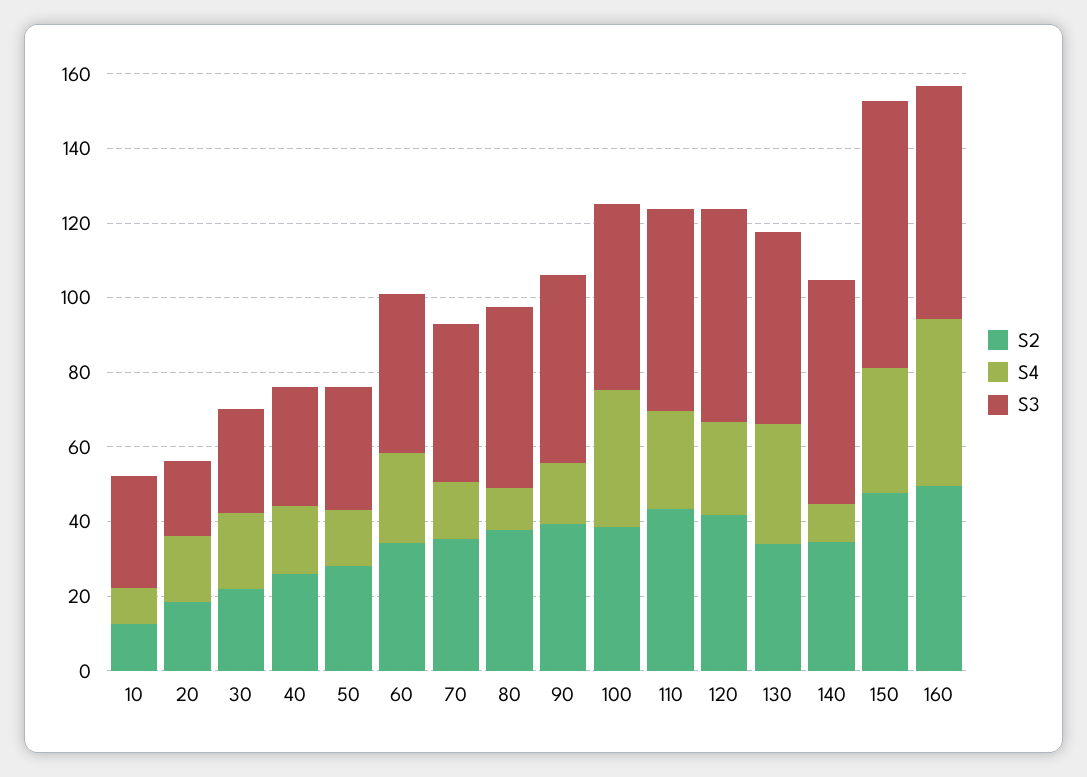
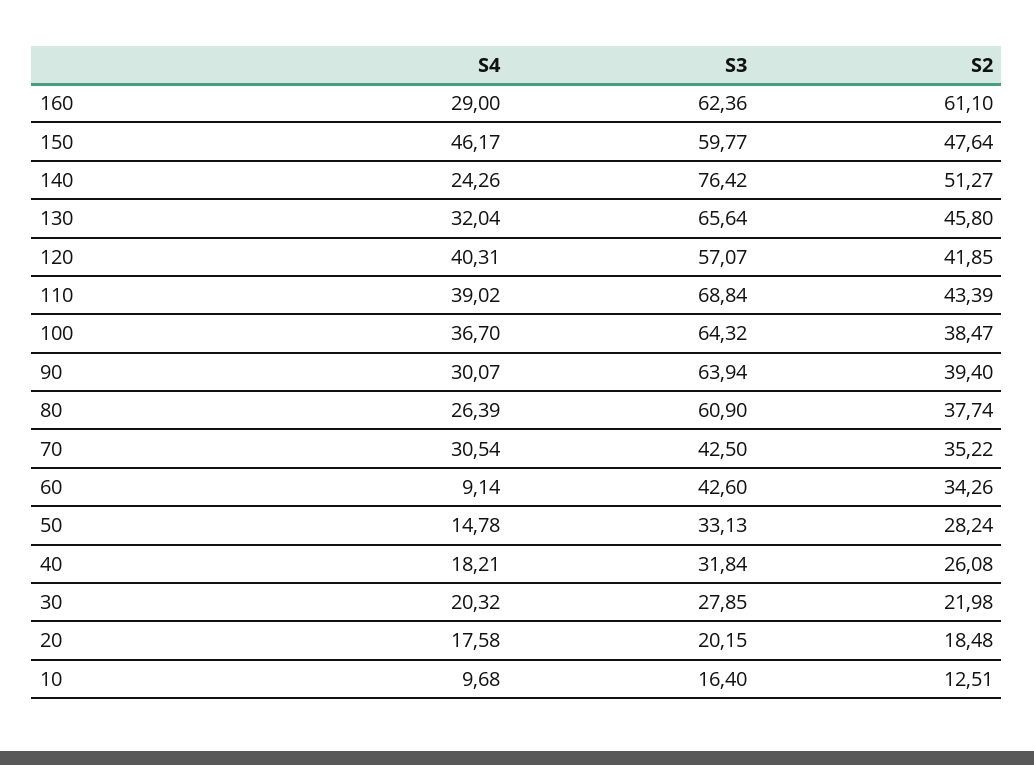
  {
    "S2": {
      "10": 12.51,
      "20": 18.48,
      "30": 21.98,
      "40": 26.08,
      "50": 28.24,
      "60": 34.26,
      "70": 35.22,
      "80": 37.74,
      "90": 39.4,
      "100": 38.47,
      "110": 43.39,
      "120": 41.85,
-     "130": 35,
+     "130": 45.8,
-     "140": 35,
+     "140": 51.27,
      "150": 47.64,
-     "160": 50
+     "160": 61.1
    },
    "S4": {
      "10": 9.68,
      "20": 17.58,
      "30": 20.32,
      "40": 18.21,
      "50": 14.78,
-     "60": 25,
+     "60": 9.14,
-     "70": 15,
+     "70": 30.54,
-     "80": 10,
+     "80": 26.39,
-     "90": 15,
+     "90": 30.07,
      "100": 36.7,
-     "110": 25,
+     "110": 39.02,
-     "120": 25,
+     "120": 40.31,
      "130": 32.04,
-     "140": 10,
+     "140": 24.26,
-     "150": 35,
+     "150": 46.17,
-     "160": 45
+     "160": 29
    },
    "S3": {
-     "10": 30,
+     "10": 16.4,
      "20": 20.15,
      "30": 27.85,
      "40": 31.84,
      "50": 33.13,
      "60": 42.6,
      "70": 42.5,
-     "80": 50,
+     "80": 60.9,
-     "90": 50,
+     "90": 63.94,
-     "100": 50,
+     "100": 64.32,
-     "110": 55,
+     "110": 68.84,
      "120": 57.07,
-     "130": 50,
+     "130": 65.64,
-     "140": 60,
+     "140": 76.42,
-     "150": 70,
+     "150": 59.77,
      "160": 62.36
    }
  }

